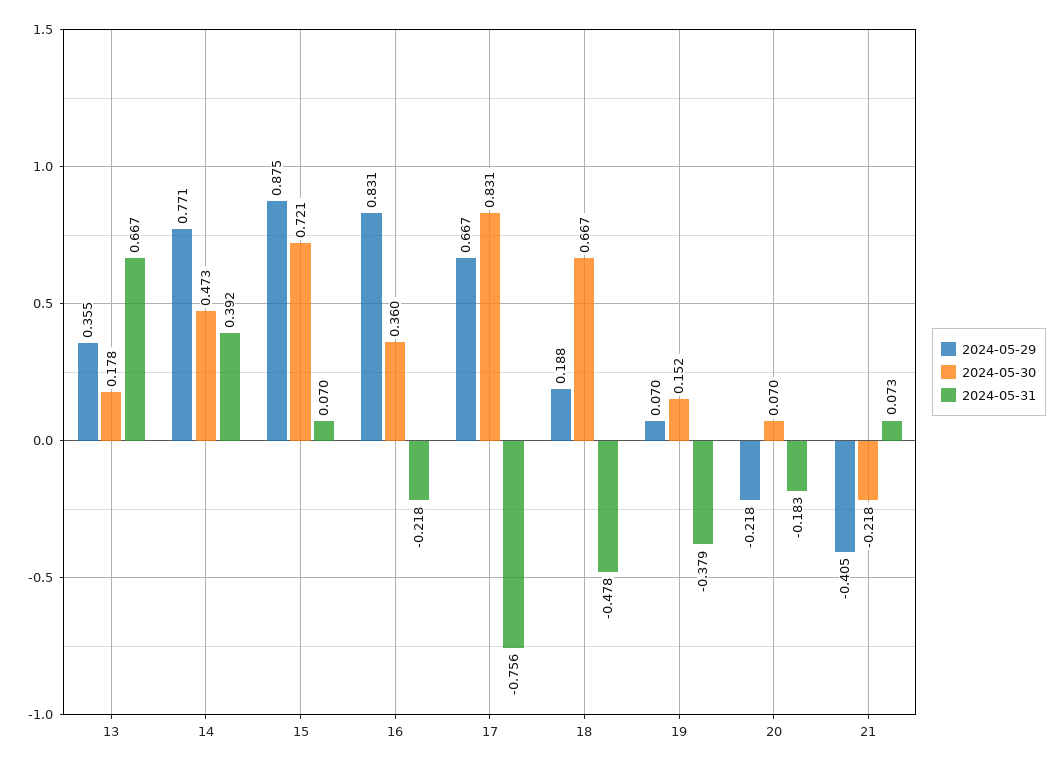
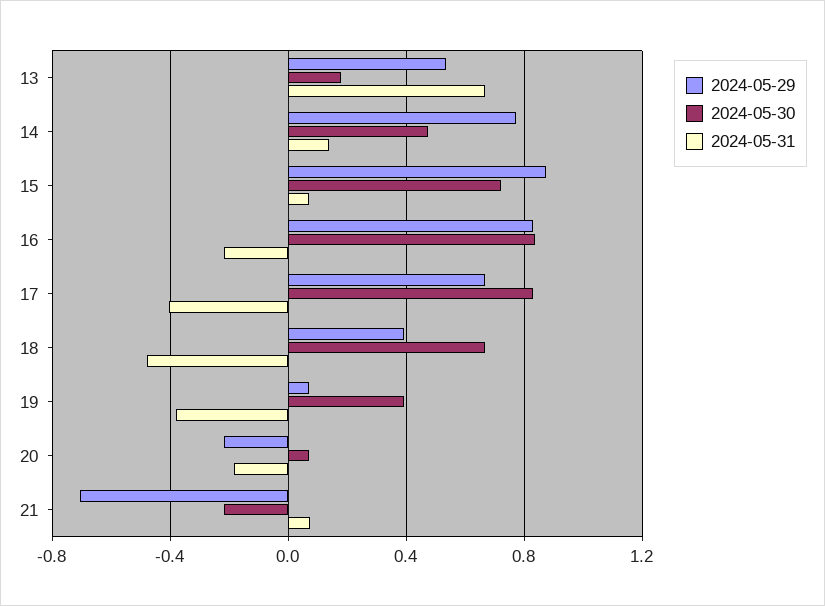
  {
    "2024-05-29": {
-     "13": 0.355,
+     "13": 0.55,
      "14": 0.771,
      "15": 0.875,
      "16": 0.831,
      "17": 0.667,
-     "18": 0.188,
+     "18": 0.4,
      "19": 0.07,
      "20": -0.218,
-     "21": -0.405
+     "21": -0.7
    },
    "2024-05-30": {
      "13": 0.178,
      "14": 0.473,
      "15": 0.721,
-     "16": 0.36,
+     "16": 0.85,
      "17": 0.831,
      "18": 0.667,
-     "19": 0.152,
+     "19": 0.4,
      "20": 0.07,
      "21": -0.218
    },
    "2024-05-31": {
      "13": 0.667,
-     "14": 0.392,
+     "14": 0.15,
      "15": 0.07,
      "16": -0.218,
-     "17": -0.756,
+     "17": -0.4,
      "18": -0.478,
      "19": -0.379,
      "20": -0.183,
      "21": 0.073
    }
  }

